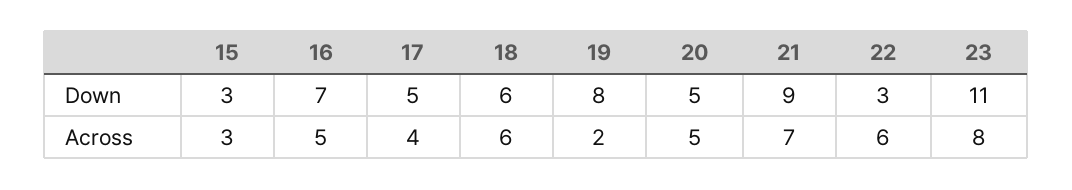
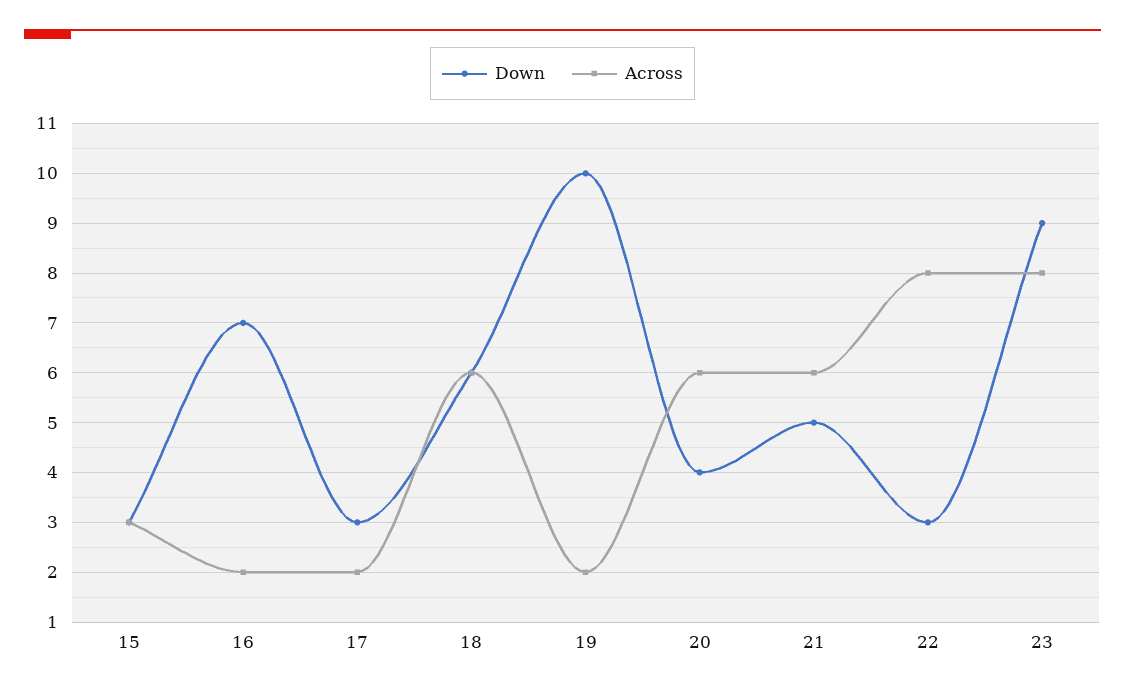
  {
    "Down": {
      "15": 3,
      "16": 7,
-     "17": 5,
+     "17": 3,
      "18": 6,
-     "19": 8,
+     "19": 10,
-     "20": 5,
+     "20": 4,
-     "21": 9,
+     "21": 5,
      "22": 3,
-     "23": 11
+     "23": 9
    },
    "Across": {
      "15": 3,
-     "16": 5,
+     "16": 2,
-     "17": 4,
+     "17": 2,
      "18": 6,
      "19": 2,
-     "20": 5,
+     "20": 6,
-     "21": 7,
+     "21": 6,
-     "22": 6,
+     "22": 8,
      "23": 8
    }
  }

